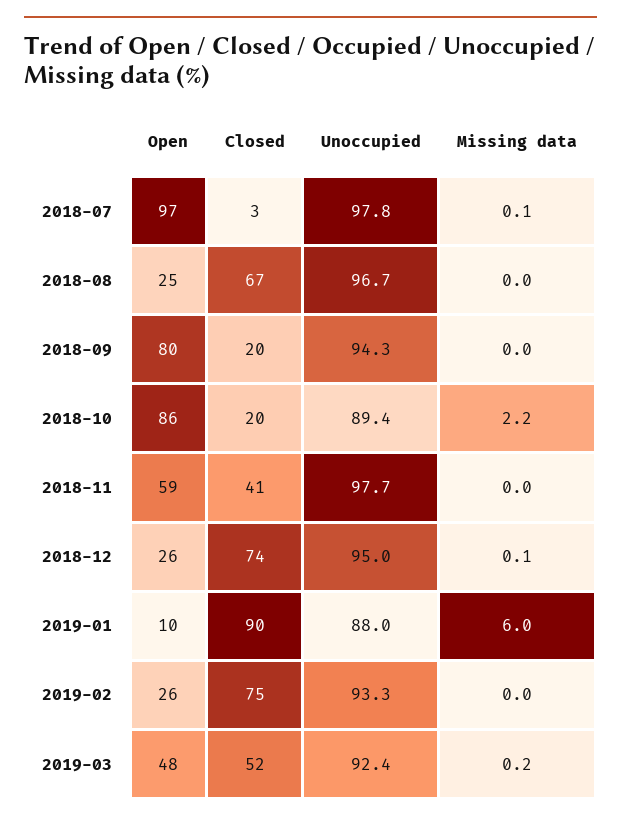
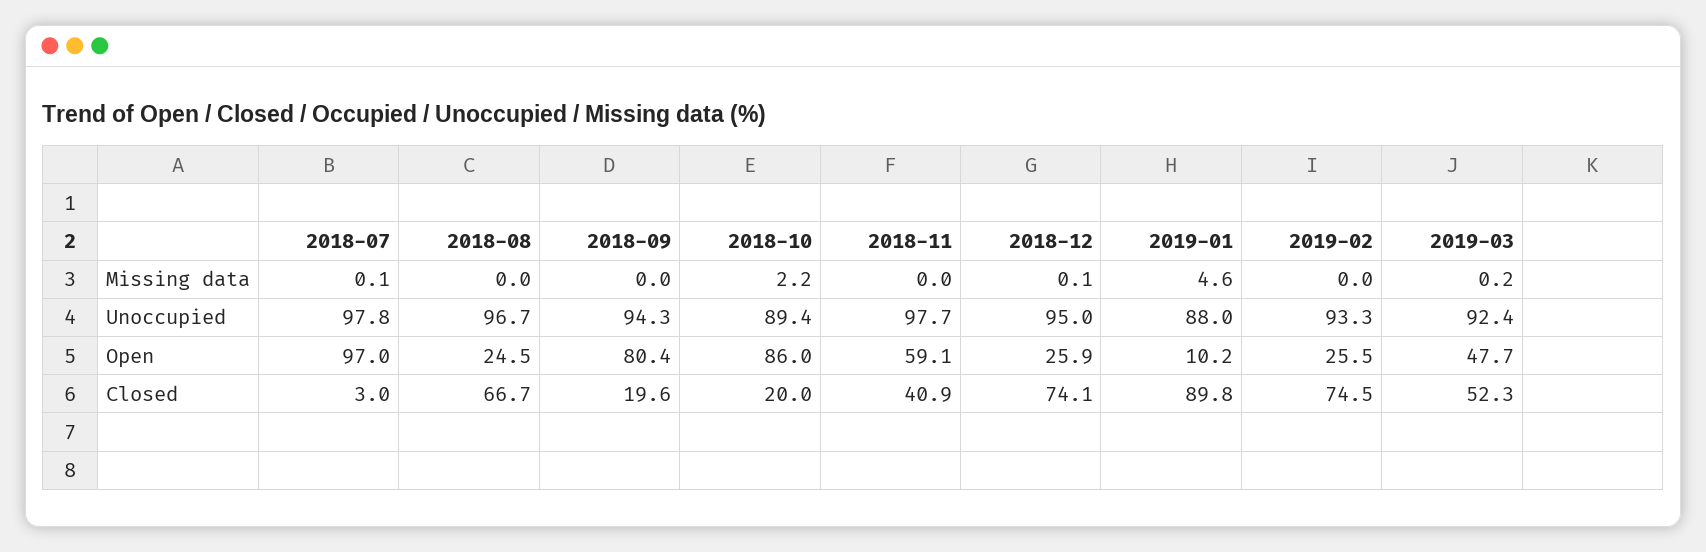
  {
    "Open": {
      "2018-07": 97,
      "2018-08": 24.5,
      "2018-09": 80.4,
      "2018-10": 86,
      "2018-11": 59.1,
      "2018-12": 25.9,
      "2019-01": 10.2,
      "2019-02": 25.5,
      "2019-03": 47.7
    },
    "Closed": {
      "2018-07": 3,
      "2018-08": 66.7,
      "2018-09": 19.6,
      "2018-10": 20,
      "2018-11": 40.9,
      "2018-12": 74.1,
      "2019-01": 89.8,
      "2019-02": 74.5,
      "2019-03": 52.3
    },
    "Unoccupied": {
      "2018-07": 97.8,
      "2018-08": 96.7,
      "2018-09": 94.3,
      "2018-10": 89.4,
      "2018-11": 97.7,
      "2018-12": 95,
      "2019-01": 88,
      "2019-02": 93.3,
      "2019-03": 92.4
    },
    "Missing data": {
      "2018-07": 0.1,
      "2018-08": 0,
      "2018-09": 0,
      "2018-10": 2.2,
      "2018-11": 0,
      "2018-12": 0.1,
-     "2019-01": 6,
+     "2019-01": 4.6,
      "2019-02": 0,
      "2019-03": 0.2
    }
  }

